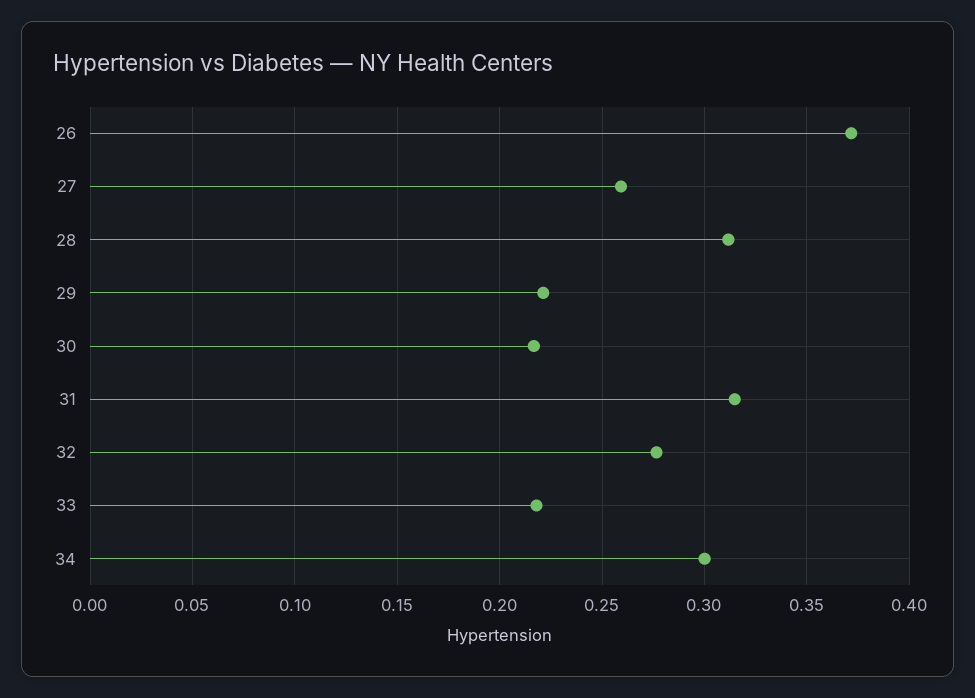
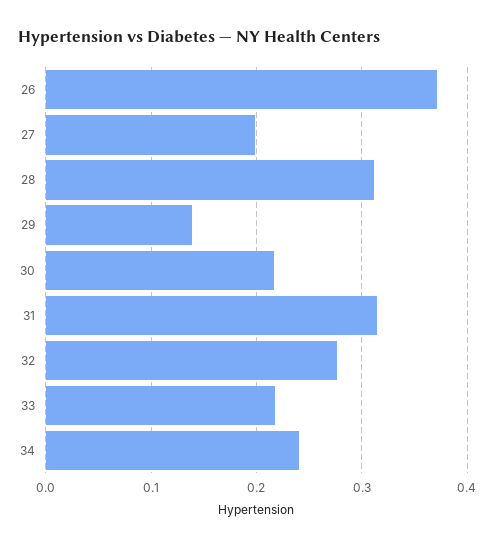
  {
    "26": 0.37,
-   "27": 0.26,
+   "27": 0.2,
    "28": 0.31,
-   "29": 0.22,
+   "29": 0.14,
    "30": 0.215,
    "31": 0.315,
    "32": 0.275,
    "33": 0.22,
-   "34": 0.3
+   "34": 0.24
  }

